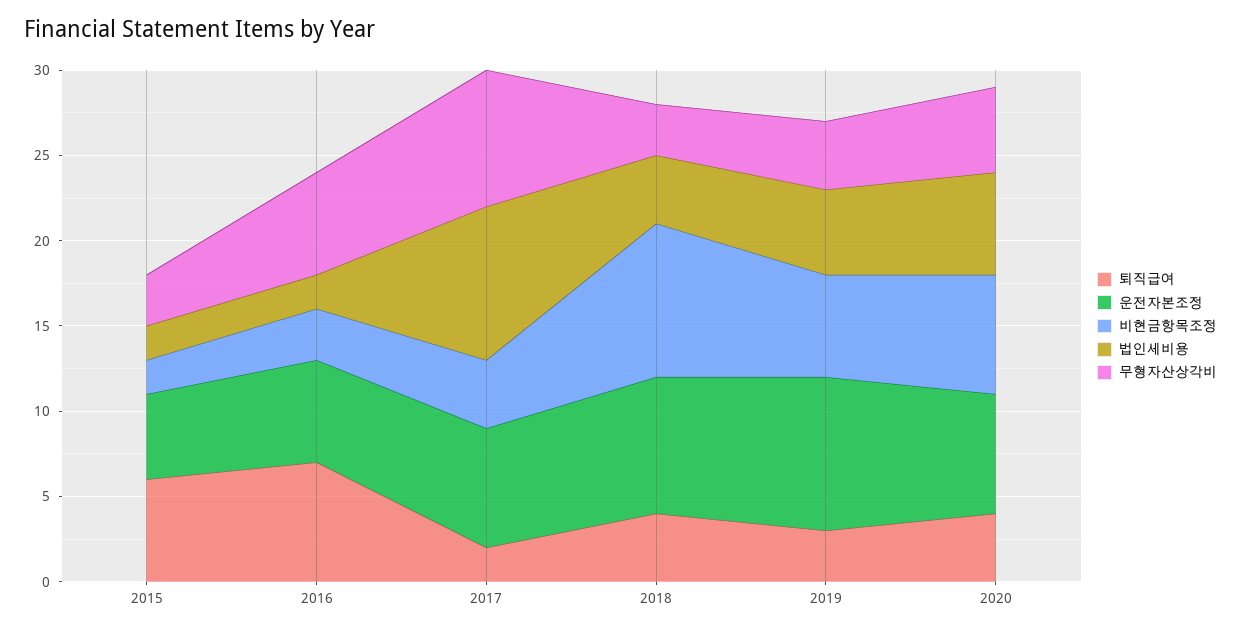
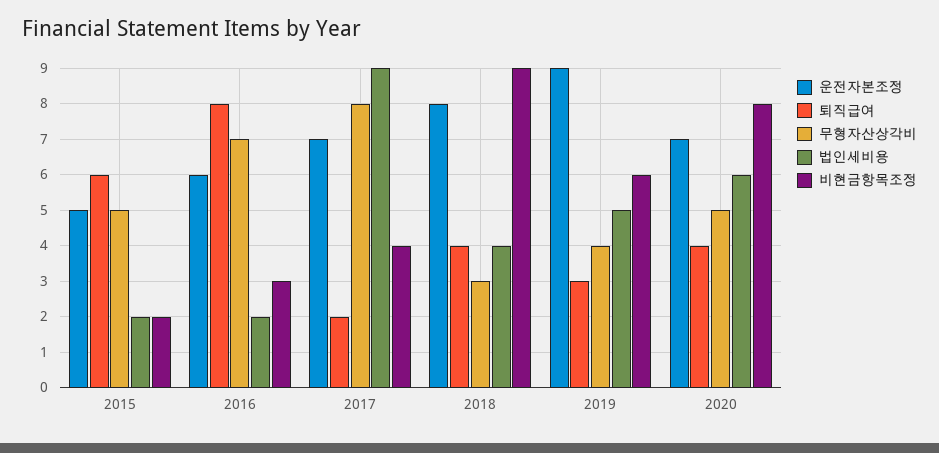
  {
    "퇴직급여": {
      "2015": 6,
-     "2016": 7,
+     "2016": 8,
      "2017": 2,
      "2018": 4,
      "2019": 3,
      "2020": 4
    },
    "운전자본조정": {
      "2015": 5,
      "2016": 6,
      "2017": 7,
      "2018": 8,
      "2019": 9,
      "2020": 7
    },
    "비현금항목조정": {
      "2015": 2,
      "2016": 3,
      "2017": 4,
      "2018": 9,
      "2019": 6,
-     "2020": 7
+     "2020": 8
    },
    "법인세비용": {
      "2015": 2,
      "2016": 2,
      "2017": 9,
      "2018": 4,
      "2019": 5,
      "2020": 6
    },
    "무형자산상각비": {
-     "2015": 3,
+     "2015": 5,
-     "2016": 6,
+     "2016": 7,
      "2017": 8,
      "2018": 3,
      "2019": 4,
      "2020": 5
    }
  }

